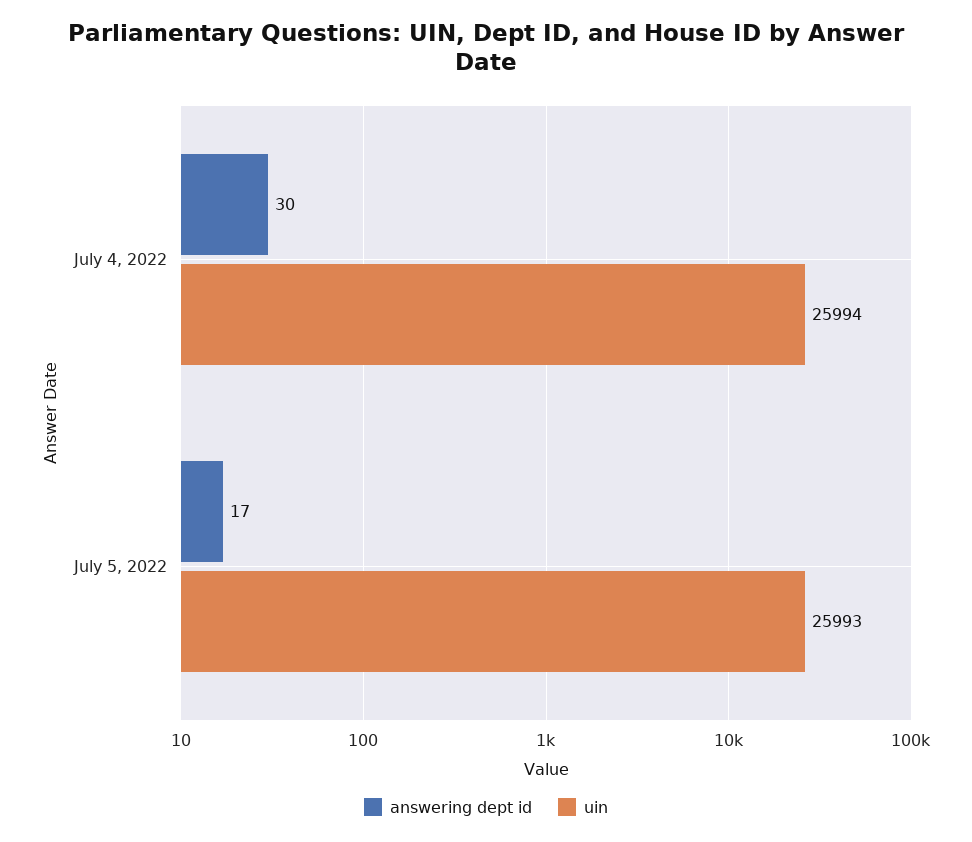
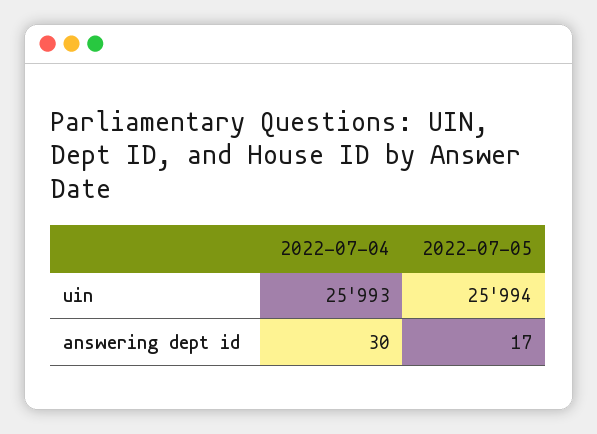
  {
    "answering dept id": {
      "July 4, 2022": 30,
      "July 5, 2022": 17
    },
    "uin": {
-     "July 4, 2022": 25994,
+     "July 4, 2022": 25993,
-     "July 5, 2022": 25993
+     "July 5, 2022": 25994
    }
  }

